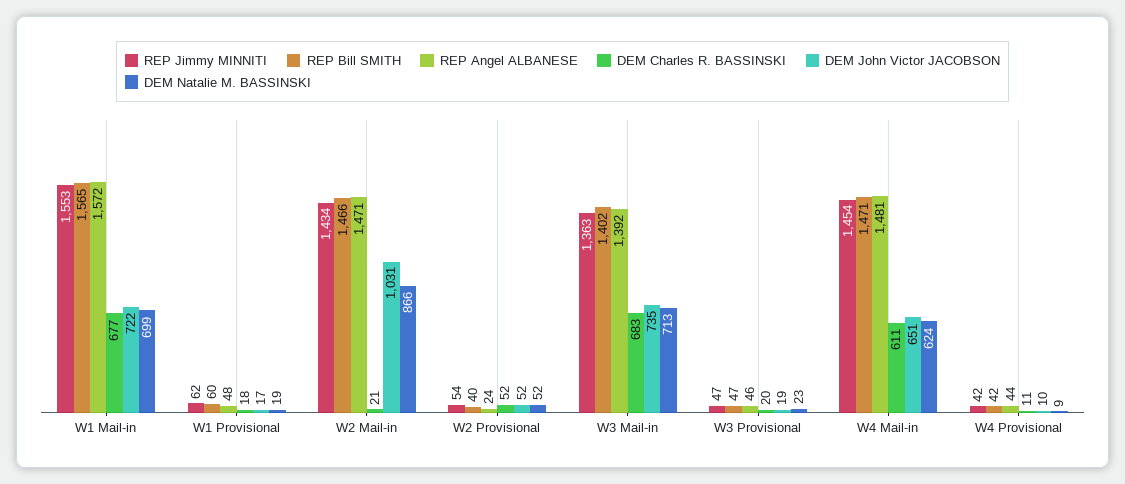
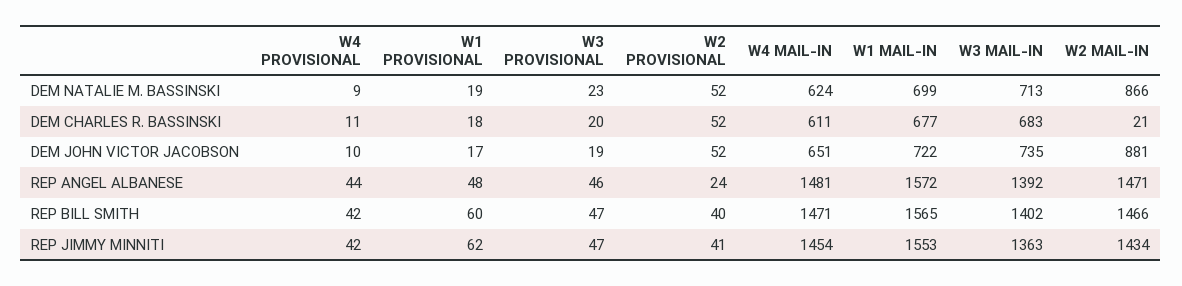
  {
    "REP Jimmy MINNITI": {
      "W1 Mail-in": 1553,
      "W1 Provisional": 62,
      "W2 Mail-in": 1434,
-     "W2 Provisional": 54,
+     "W2 Provisional": 41,
      "W3 Mail-in": 1363,
      "W3 Provisional": 47,
      "W4 Mail-in": 1454,
      "W4 Provisional": 42
    },
    "REP Bill SMITH": {
      "W1 Mail-in": 1565,
      "W1 Provisional": 60,
      "W2 Mail-in": 1466,
      "W2 Provisional": 40,
      "W3 Mail-in": 1402,
      "W3 Provisional": 47,
      "W4 Mail-in": 1471,
      "W4 Provisional": 42
    },
    "REP Angel ALBANESE": {
      "W1 Mail-in": 1572,
      "W1 Provisional": 48,
      "W2 Mail-in": 1471,
      "W2 Provisional": 24,
      "W3 Mail-in": 1392,
      "W3 Provisional": 46,
      "W4 Mail-in": 1481,
      "W4 Provisional": 44
    },
    "DEM Charles R. BASSINSKI": {
      "W1 Mail-in": 677,
      "W1 Provisional": 18,
      "W2 Mail-in": 21,
      "W2 Provisional": 52,
      "W3 Mail-in": 683,
      "W3 Provisional": 20,
      "W4 Mail-in": 611,
      "W4 Provisional": 11
    },
    "DEM John Victor JACOBSON": {
      "W1 Mail-in": 722,
      "W1 Provisional": 17,
-     "W2 Mail-in": 1031,
+     "W2 Mail-in": 881,
      "W2 Provisional": 52,
      "W3 Mail-in": 735,
      "W3 Provisional": 19,
      "W4 Mail-in": 651,
      "W4 Provisional": 10
    },
    "DEM Natalie M. BASSINSKI": {
      "W1 Mail-in": 699,
      "W1 Provisional": 19,
      "W2 Mail-in": 866,
      "W2 Provisional": 52,
      "W3 Mail-in": 713,
      "W3 Provisional": 23,
      "W4 Mail-in": 624,
      "W4 Provisional": 9
    }
  }

